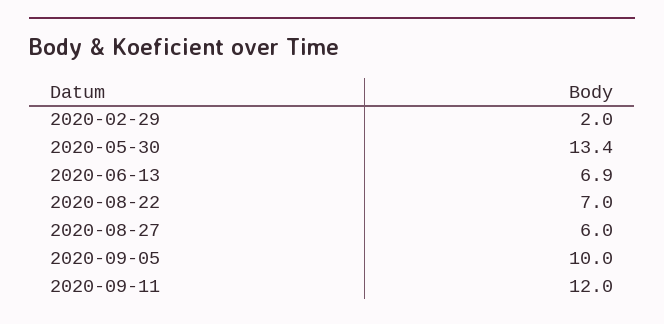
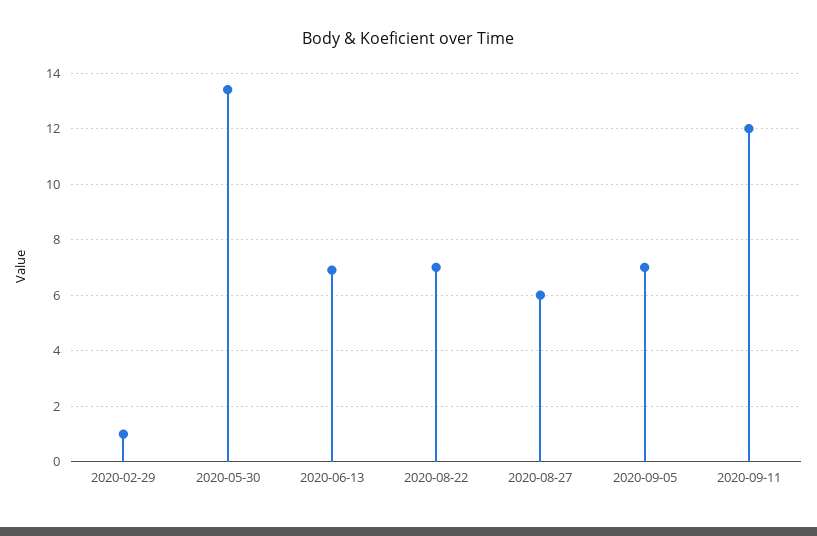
  {
-   "2020-02-29": 2,
+   "2020-02-29": 1,
    "2020-05-30": 13.4,
    "2020-06-13": 6.9,
    "2020-08-22": 7,
    "2020-08-27": 6,
-   "2020-09-05": 10,
+   "2020-09-05": 7,
    "2020-09-11": 12
  }

